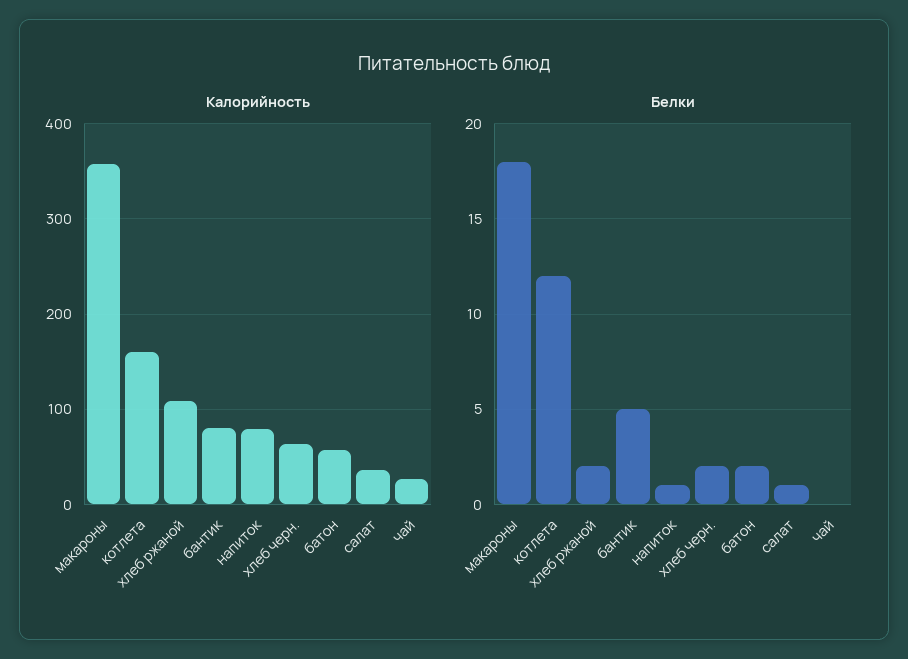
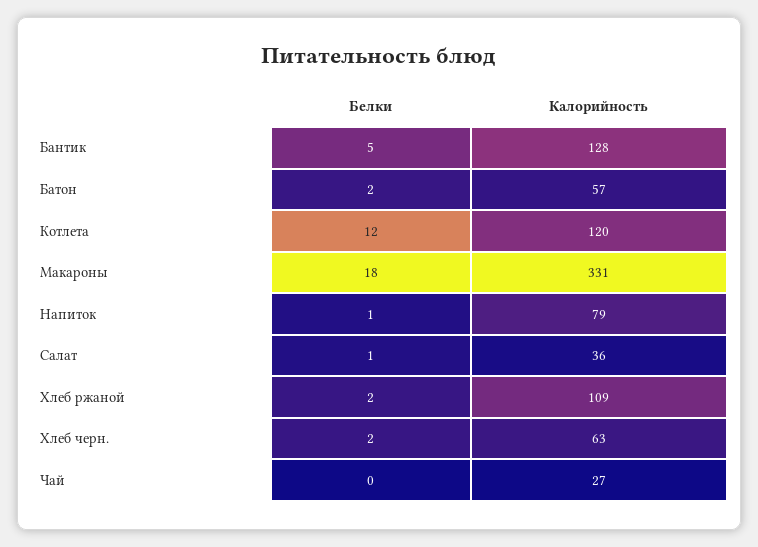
  {
    "Калорийность": {
-     "макароны": 360,
+     "макароны": 331,
-     "котлета": 160,
+     "котлета": 120,
      "хлеб ржаной": 109,
-     "бантик": 80,
+     "бантик": 128,
      "напиток": 79,
      "хлеб черн.": 63,
      "батон": 57,
      "салат": 36,
      "чай": 27
    },
    "Белки": {
      "макароны": 18,
      "котлета": 12,
      "хлеб ржаной": 2,
      "бантик": 5,
      "напиток": 1,
      "хлеб черн.": 2,
      "батон": 2,
      "салат": 1,
      "чай": 0
    }
  }

